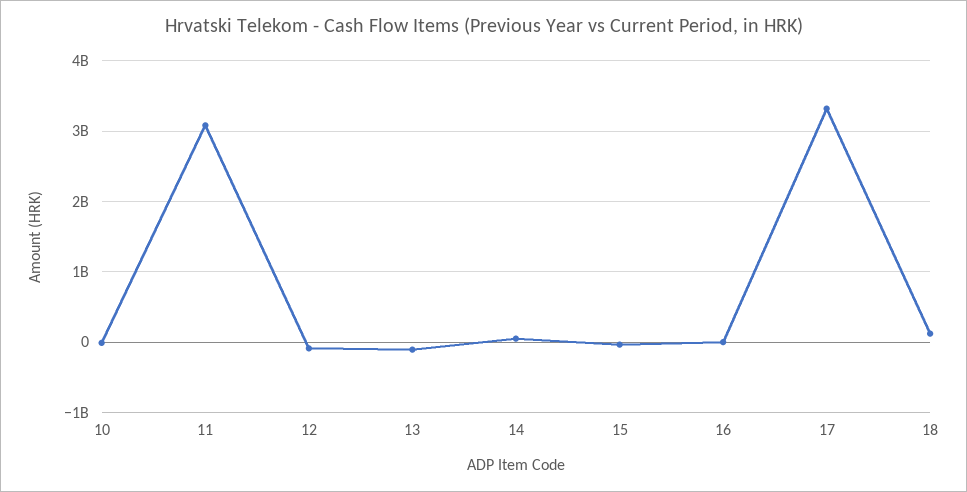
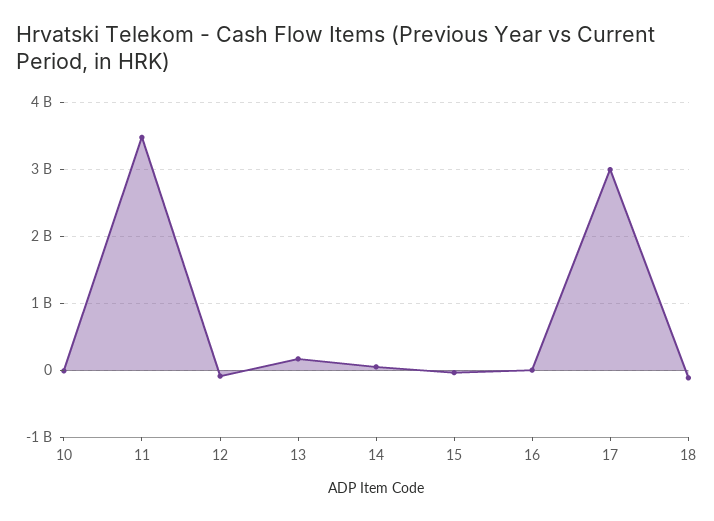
  {
    "10": 0,
-   "11": 3100000000,
+   "11": 3500000000,
    "12": -100000000,
-   "13": -100000000,
+   "13": 200000000,
    "14": 100000000,
    "15": 0,
    "16": 0,
-   "17": 3300000000,
+   "17": 3000000000,
-   "18": 100000000
+   "18": -100000000
  }

